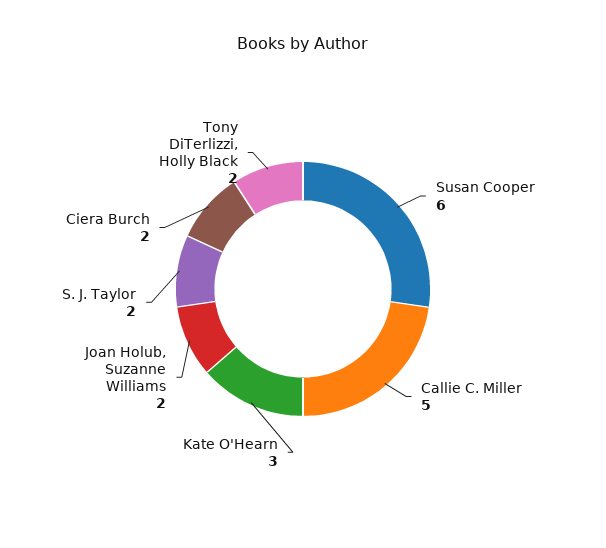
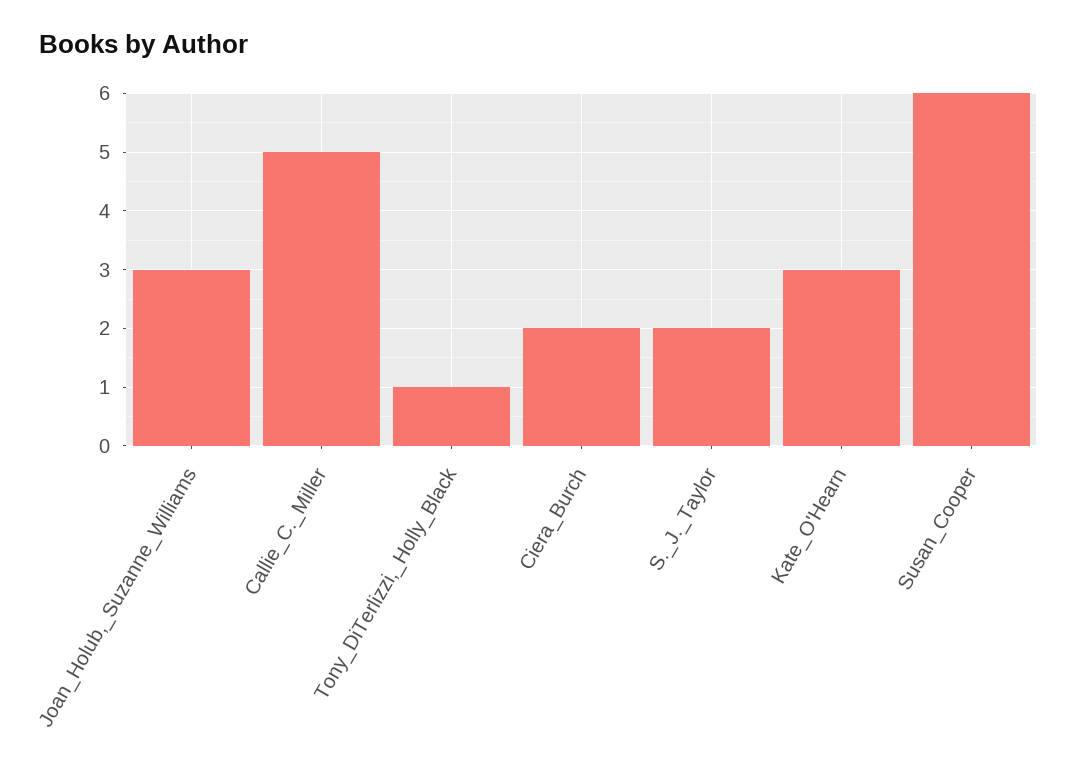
  {
    "Susan Cooper": 6,
    "Callie C. Miller": 5,
    "Kate O'Hearn": 3,
-   "Joan Holub, Suzanne Williams": 2,
+   "Joan Holub, Suzanne Williams": 3,
    "S. J. Taylor": 2,
    "Ciera Burch": 2,
-   "Tony DiTerlizzi, Holly Black": 2
+   "Tony DiTerlizzi, Holly Black": 1
  }

